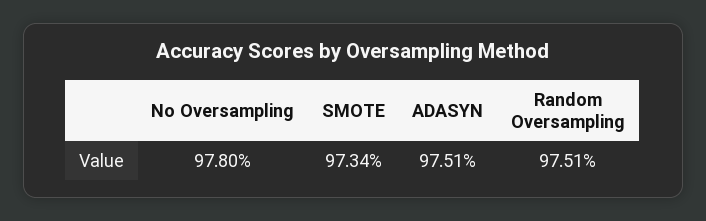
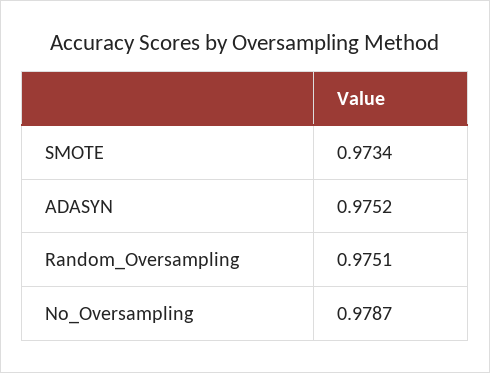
  {
-   "No Oversampling": 0.978,
+   "No Oversampling": 0.9787,
    "SMOTE": 0.9734,
-   "ADASYN": 0.9751,
+   "ADASYN": 0.9752,
    "Random Oversampling": 0.9751
  }

